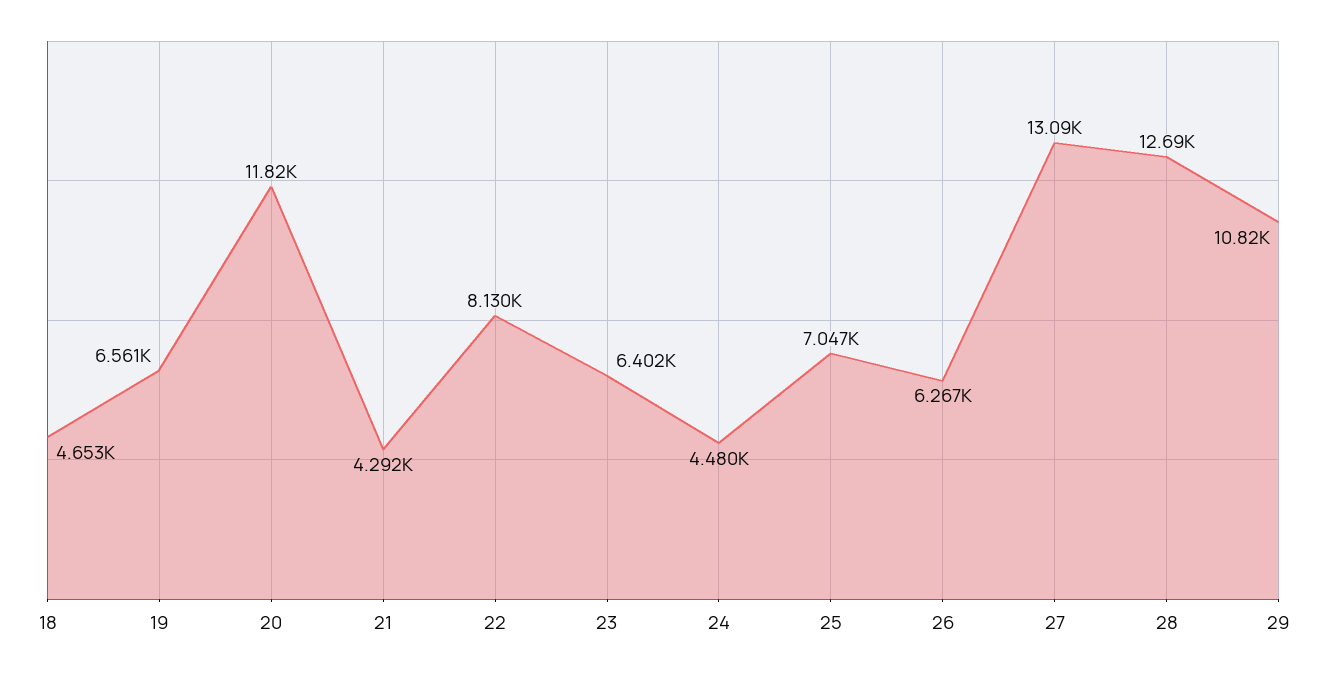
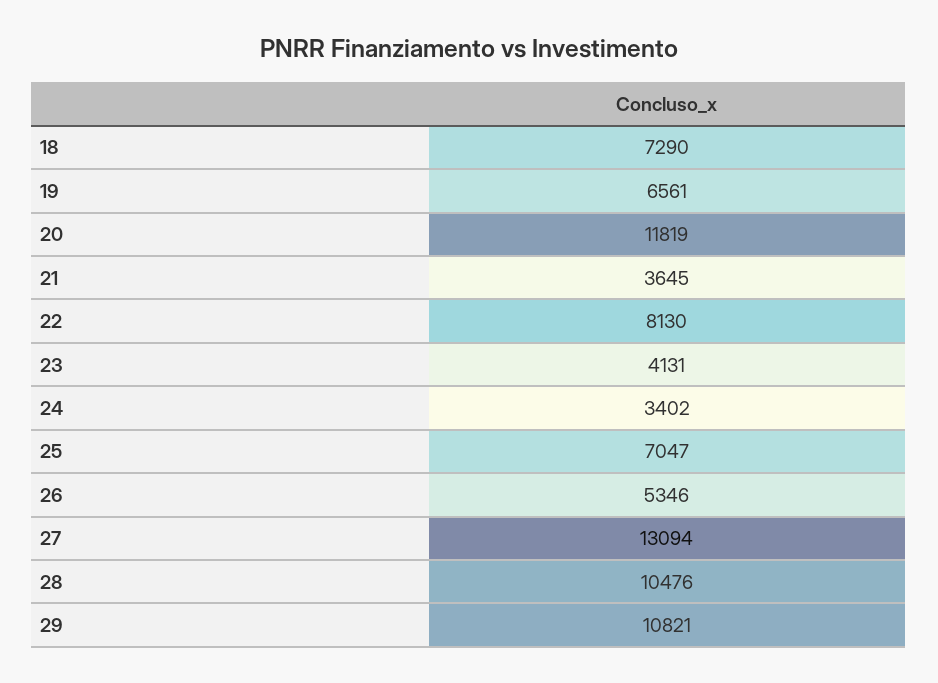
  {
-   "18": 4653,
+   "18": 7290,
    "19": 6561,
    "20": 11819,
-   "21": 4292,
+   "21": 3645,
    "22": 8130,
-   "23": 6402,
+   "23": 4131,
-   "24": 4480,
+   "24": 3402,
    "25": 7047,
-   "26": 6267,
+   "26": 5346,
    "27": 13094,
-   "28": 12690,
+   "28": 10476,
    "29": 10821
  }

